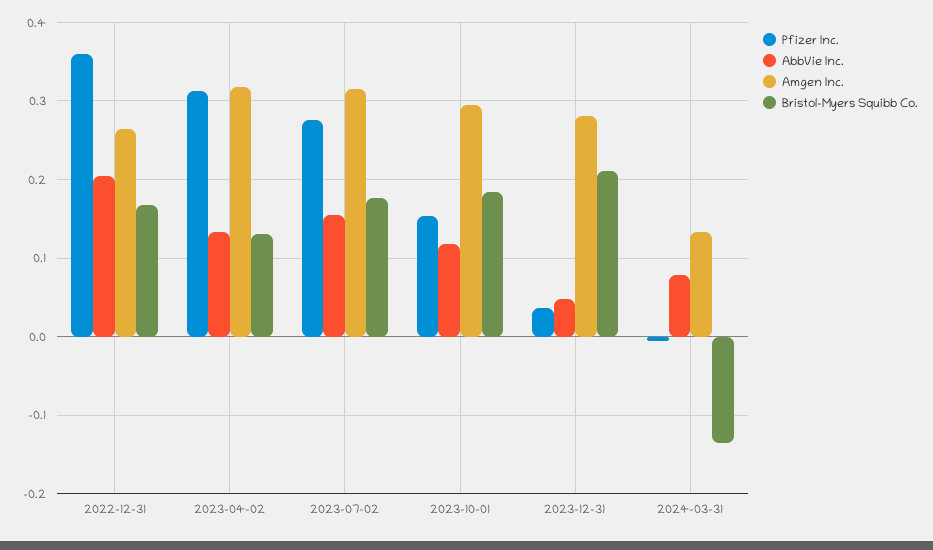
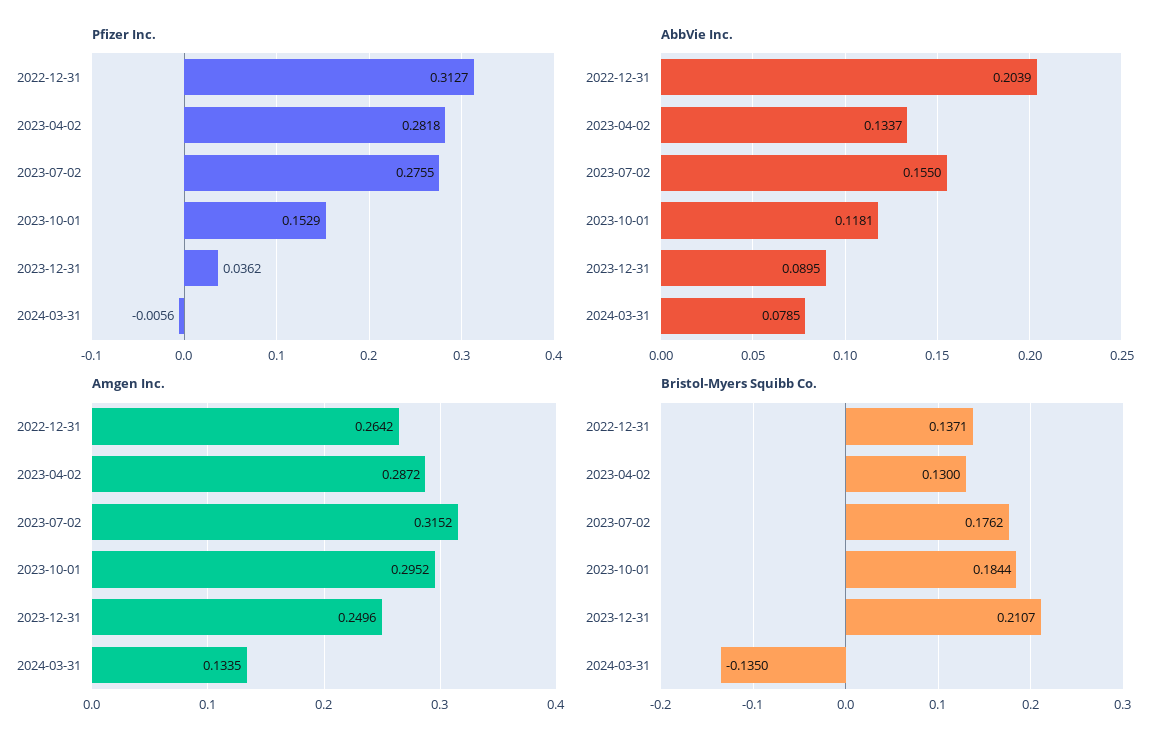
  {
    "Pfizer Inc.": {
-     "2022-12-31": 0.36,
+     "2022-12-31": 0.3127,
-     "2023-04-02": 0.31,
+     "2023-04-02": 0.2818,
      "2023-07-02": 0.2755,
      "2023-10-01": 0.1529,
      "2023-12-31": 0.0362,
      "2024-03-31": -0.0056
    },
    "AbbVie Inc.": {
      "2022-12-31": 0.2039,
      "2023-04-02": 0.1337,
      "2023-07-02": 0.155,
      "2023-10-01": 0.1181,
-     "2023-12-31": 0.05,
+     "2023-12-31": 0.0895,
      "2024-03-31": 0.0785
    },
    "Amgen Inc.": {
      "2022-12-31": 0.2642,
-     "2023-04-02": 0.32,
+     "2023-04-02": 0.2872,
      "2023-07-02": 0.3152,
      "2023-10-01": 0.2952,
-     "2023-12-31": 0.28,
+     "2023-12-31": 0.2496,
      "2024-03-31": 0.1335
    },
    "Bristol-Myers Squibb Co.": {
-     "2022-12-31": 0.17,
+     "2022-12-31": 0.1371,
      "2023-04-02": 0.13,
      "2023-07-02": 0.1762,
      "2023-10-01": 0.1844,
      "2023-12-31": 0.2107,
      "2024-03-31": -0.135
    }
  }

